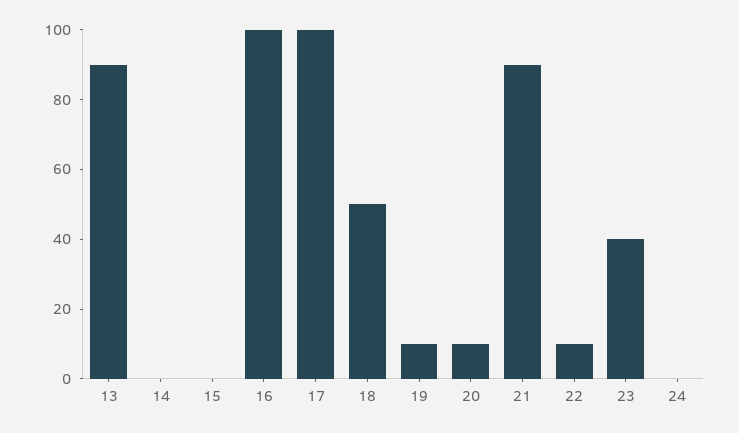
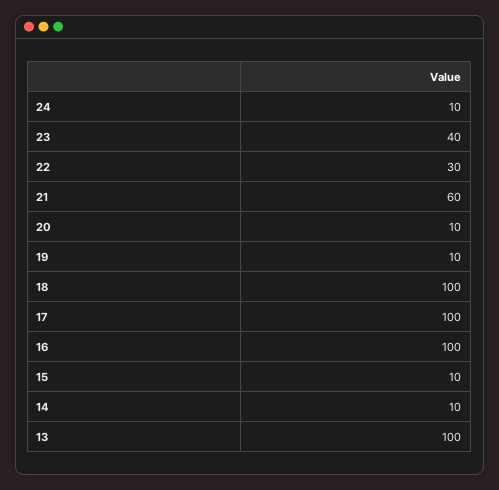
  {
-   "13": 90,
+   "13": 100,
-   "14": 0,
+   "14": 10,
-   "15": 0,
+   "15": 10,
    "16": 100,
    "17": 100,
-   "18": 50,
+   "18": 100,
    "19": 10,
    "20": 10,
-   "21": 90,
+   "21": 60,
-   "22": 10,
+   "22": 30,
    "23": 40,
-   "24": 0
+   "24": 10
  }

